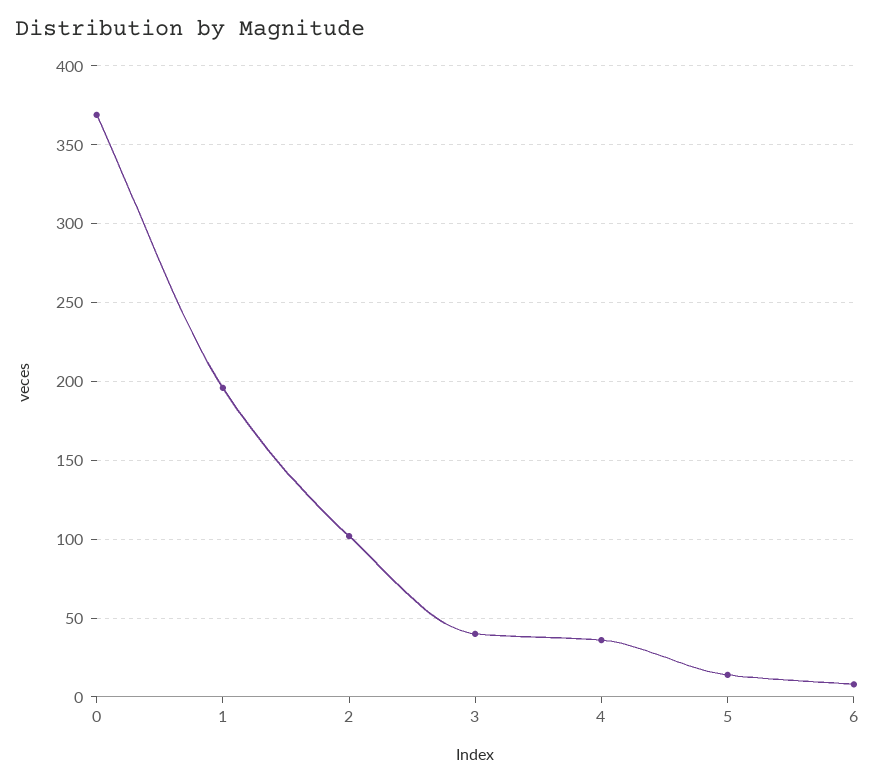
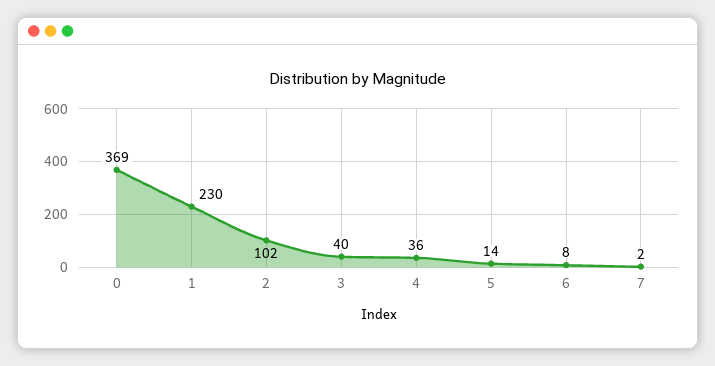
  {
    "0": 369,
-   "1": 195,
+   "1": 230,
    "2": 102,
    "3": 40,
    "4": 36,
    "5": 14,
-   "6": 8
+   "6": 8,
+   "7": 2
  }

